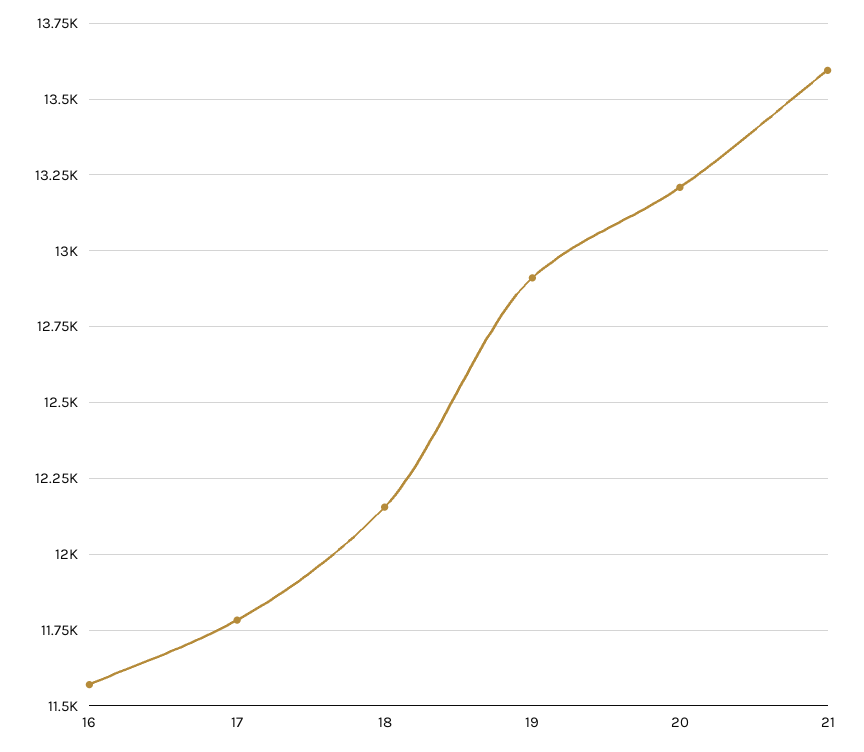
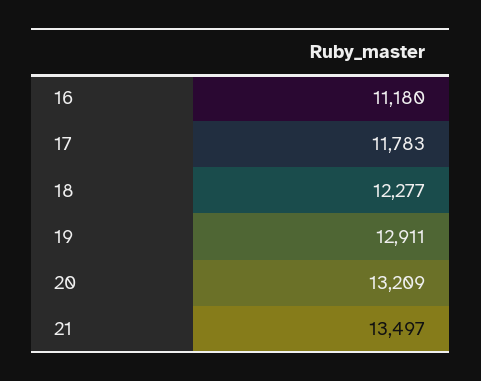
  {
-   "16": 11575,
+   "16": 11180,
    "17": 11783,
-   "18": 12150,
+   "18": 12277,
    "19": 12911,
    "20": 13209,
-   "21": 13600
+   "21": 13497
  }

